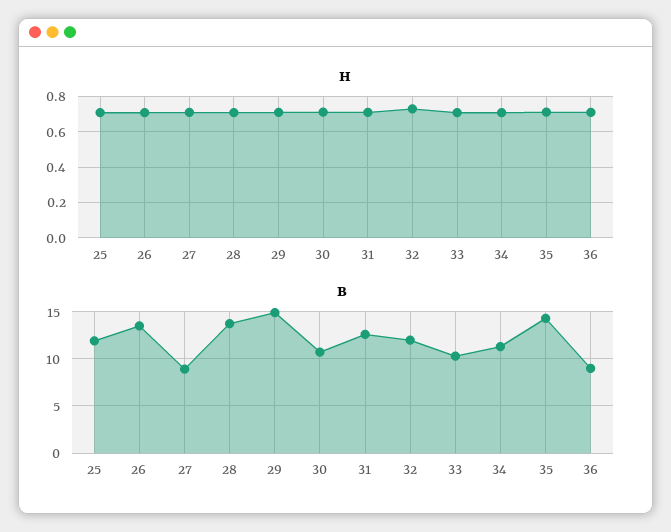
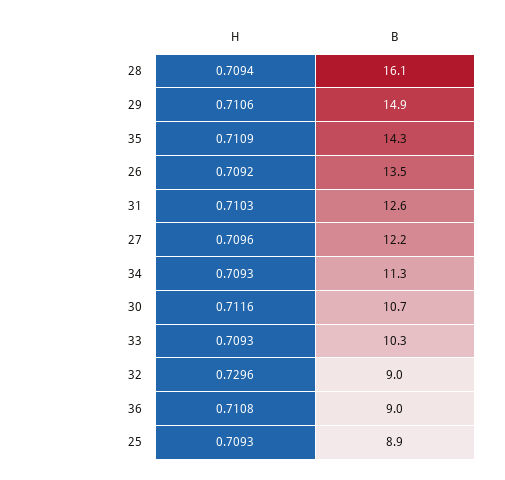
  {
    "H": {
      "25": 0.7093,
      "26": 0.7092,
      "27": 0.7096,
      "28": 0.7094,
      "29": 0.7106,
      "30": 0.7116,
      "31": 0.7103,
      "32": 0.7296,
      "33": 0.7093,
      "34": 0.7093,
      "35": 0.7109,
      "36": 0.7108
    },
    "B": {
-     "25": 12,
+     "25": 8.9,
      "26": 13.5,
-     "27": 9,
+     "27": 12.2,
-     "28": 14,
+     "28": 16.1,
      "29": 14.9,
      "30": 10.7,
      "31": 12.6,
-     "32": 12,
+     "32": 9,
      "33": 10.3,
      "34": 11.3,
      "35": 14.3,
      "36": 9
    }
  }

